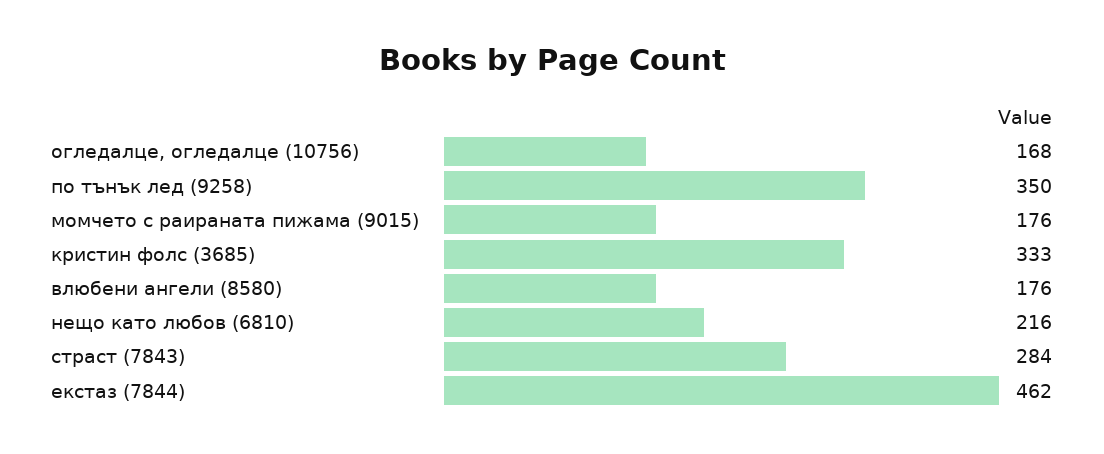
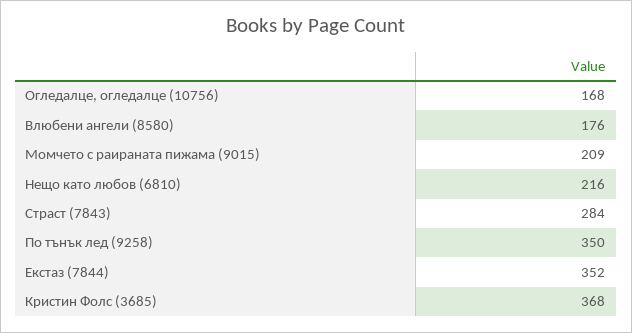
  {
    "огледалце, огледалце (10756)": 168,
    "по тънък лед (9258)": 350,
-   "момчето с раираната пижама (9015)": 176,
+   "момчето с раираната пижама (9015)": 209,
-   "кристин фолс (3685)": 333,
+   "кристин фолс (3685)": 368,
    "влюбени ангели (8580)": 176,
    "нещо като любов (6810)": 216,
    "страст (7843)": 284,
-   "екстаз (7844)": 462
+   "екстаз (7844)": 352
  }

